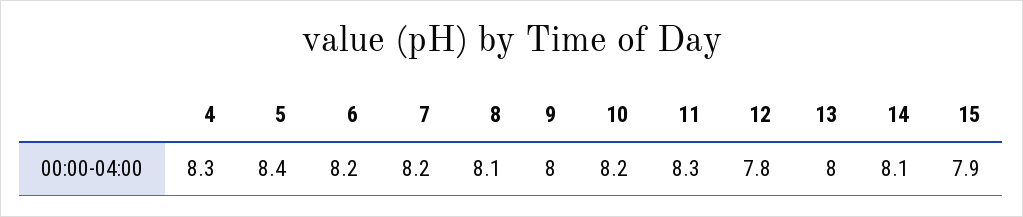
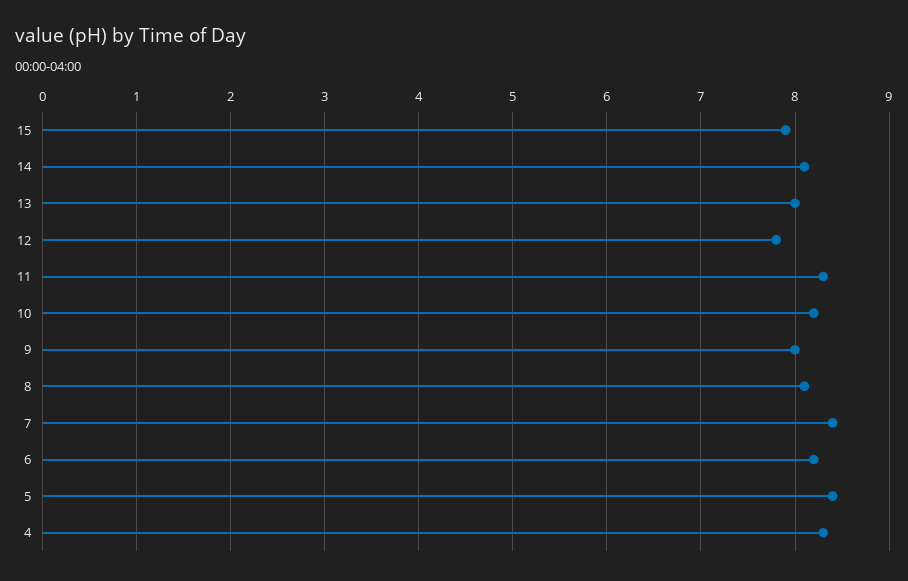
  {
    "4": 8.3,
    "5": 8.4,
    "6": 8.2,
-   "7": 8.2,
+   "7": 8.4,
    "8": 8.1,
    "9": 8,
    "10": 8.2,
    "11": 8.3,
    "12": 7.8,
    "13": 8,
    "14": 8.1,
    "15": 7.9
  }

